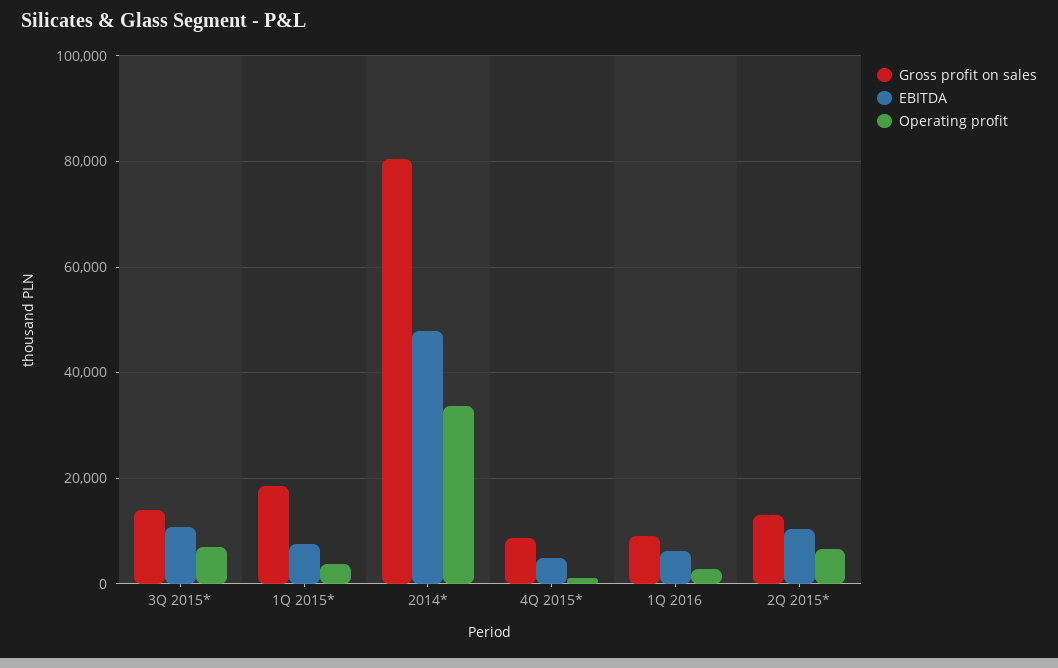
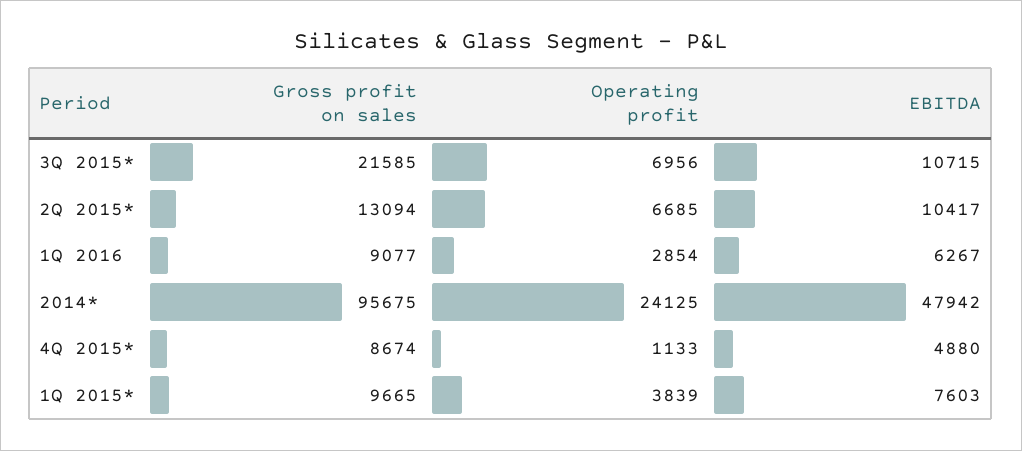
  {
    "Gross profit on sales": {
-     "3Q 2015*": 14000,
+     "3Q 2015*": 21585,
-     "1Q 2015*": 18000,
+     "1Q 2015*": 9665,
-     "2014*": 80000,
+     "2014*": 95675,
      "4Q 2015*": 8674,
      "1Q 2016": 9077,
      "2Q 2015*": 13094
    },
    "EBITDA": {
      "3Q 2015*": 10715,
      "1Q 2015*": 7603,
      "2014*": 47942,
      "4Q 2015*": 4880,
      "1Q 2016": 6267,
      "2Q 2015*": 10417
    },
    "Operating profit": {
      "3Q 2015*": 6956,
      "1Q 2015*": 3839,
-     "2014*": 34000,
+     "2014*": 24125,
      "4Q 2015*": 1133,
      "1Q 2016": 2854,
      "2Q 2015*": 6685
    }
  }

